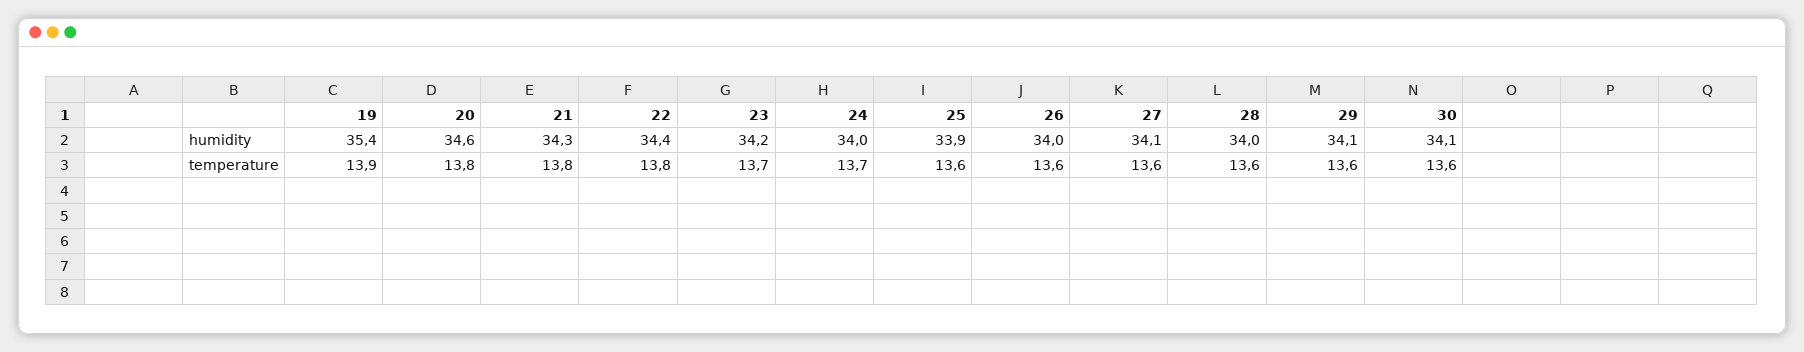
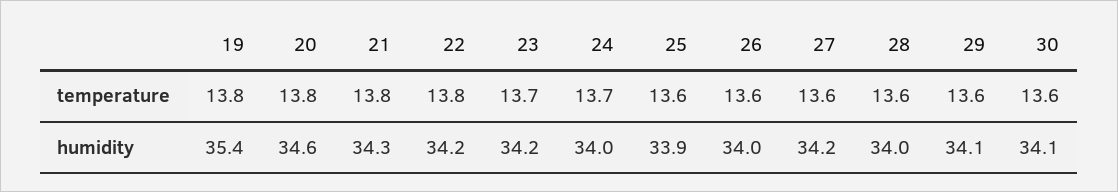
  {
    "19": {
      "humidity": 35.4,
-     "temperature": 13.9
+     "temperature": 13.8
    },
    "20": {
      "humidity": 34.6,
      "temperature": 13.8
    },
    "21": {
      "humidity": 34.3,
      "temperature": 13.8
    },
    "22": {
-     "humidity": 34.4,
+     "humidity": 34.2,
      "temperature": 13.8
    },
    "23": {
      "humidity": 34.2,
      "temperature": 13.7
    },
    "24": {
      "humidity": 34,
      "temperature": 13.7
    },
    "25": {
      "humidity": 33.9,
      "temperature": 13.6
    },
    "26": {
      "humidity": 34,
      "temperature": 13.6
    },
    "27": {
-     "humidity": 34.1,
+     "humidity": 34.2,
      "temperature": 13.6
    },
    "28": {
      "humidity": 34,
      "temperature": 13.6
    },
    "29": {
      "humidity": 34.1,
      "temperature": 13.6
    },
    "30": {
      "humidity": 34.1,
      "temperature": 13.6
    }
  }

